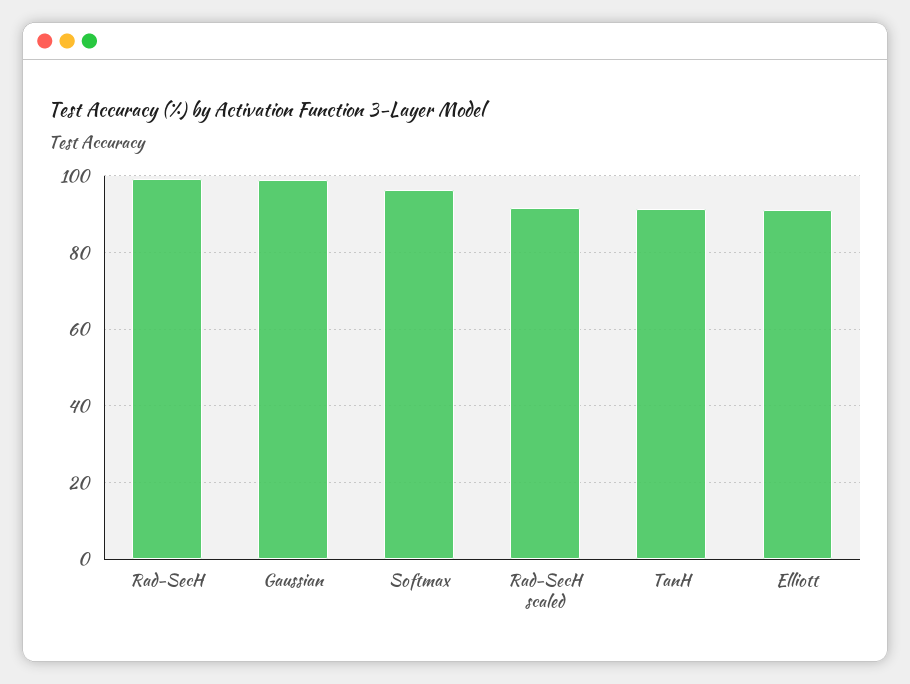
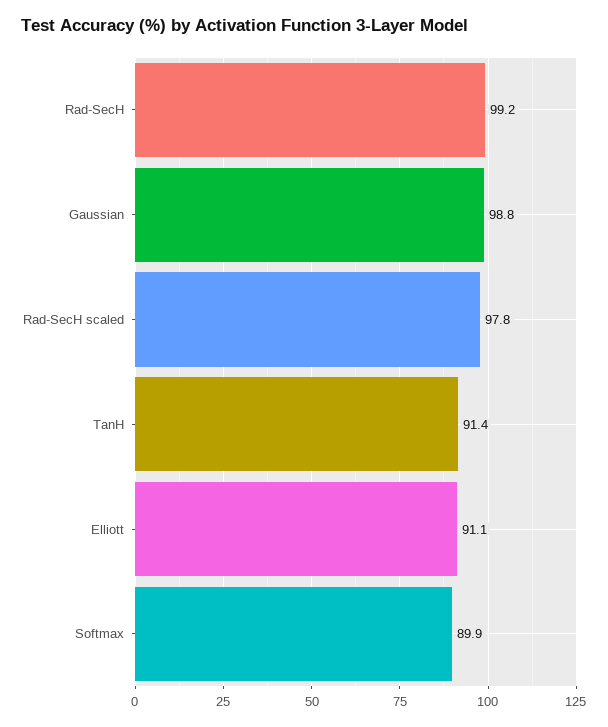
  {
    "Rad-SecH": 99.2,
    "Gaussian": 98.8,
-   "Softmax": 96,
+   "Softmax": 89.9,
-   "Rad-SecH scaled": 92,
+   "Rad-SecH scaled": 97.8,
    "TanH": 91.4,
    "Elliott": 91.1
  }

